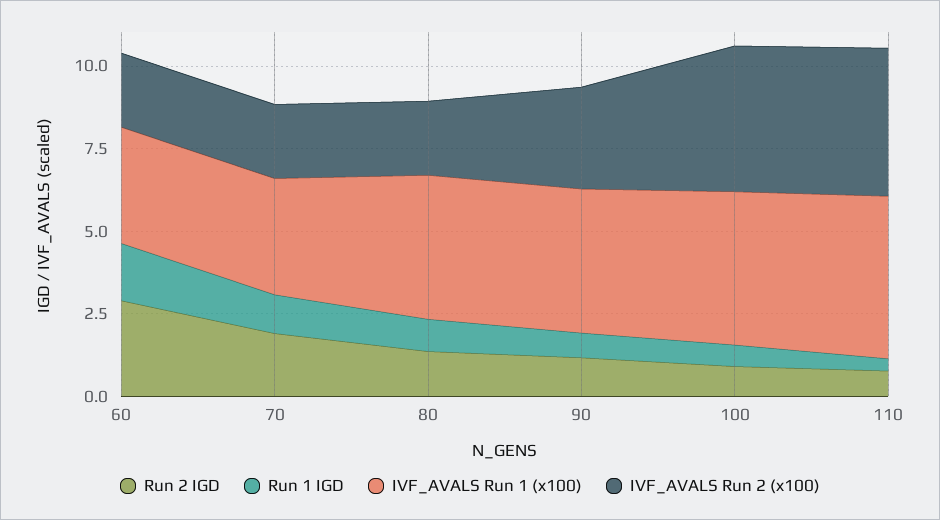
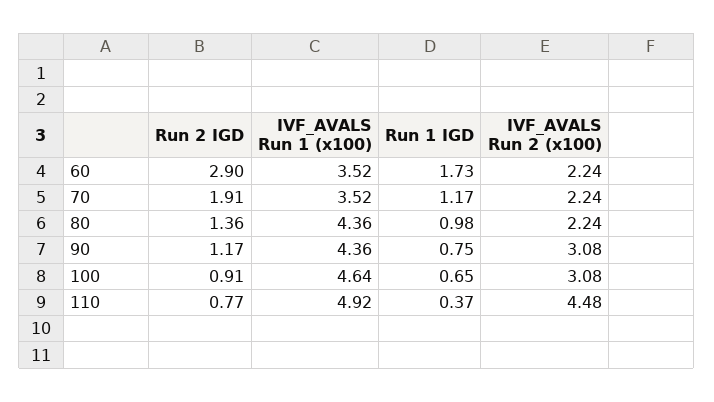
  {
    "Run 2 IGD": {
      "60": 2.9,
      "70": 1.91,
      "80": 1.36,
      "90": 1.17,
      "100": 0.91,
      "110": 0.77
    },
    "Run 1 IGD": {
      "60": 1.73,
      "70": 1.17,
      "80": 0.98,
      "90": 0.75,
      "100": 0.65,
      "110": 0.37
    },
    "IVF_AVALS Run 1 (x100)": {
      "60": 3.52,
      "70": 3.52,
      "80": 4.36,
      "90": 4.36,
      "100": 4.64,
      "110": 4.92
    },
    "IVF_AVALS Run 2 (x100)": {
      "60": 2.24,
      "70": 2.24,
      "80": 2.24,
      "90": 3.08,
-     "100": 4.5,
+     "100": 3.08,
      "110": 4.48
    }
  }

